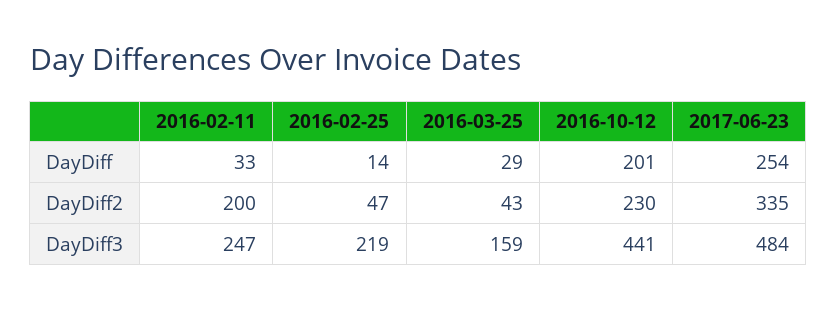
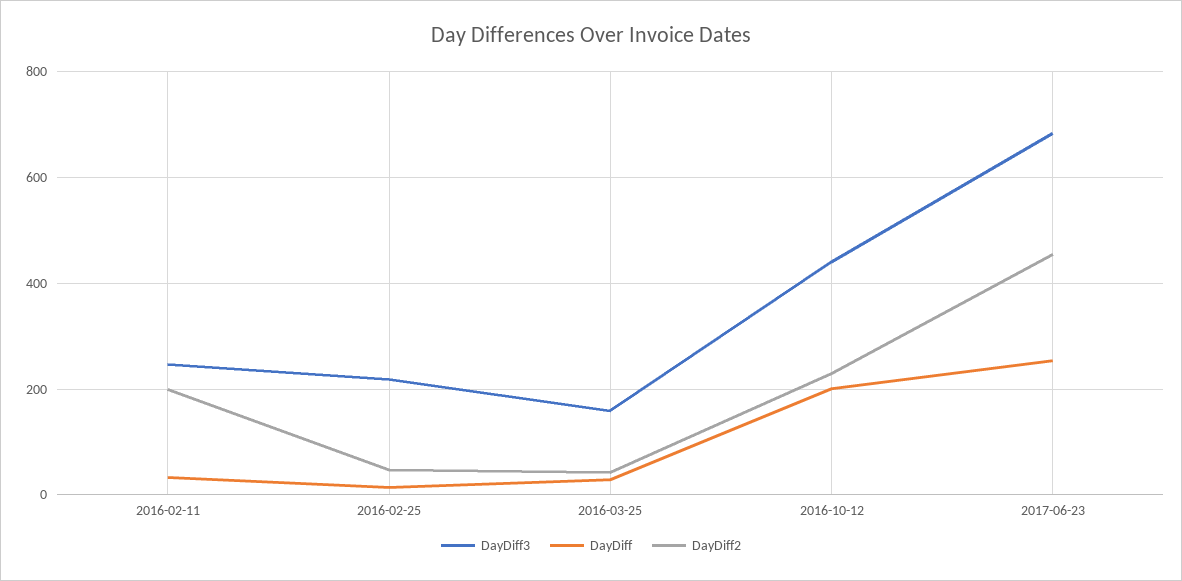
  {
    "DayDiff": {
      "2016-02-11": 33,
      "2016-02-25": 14,
      "2016-03-25": 29,
      "2016-10-12": 201,
      "2017-06-23": 254
    },
    "DayDiff2": {
      "2016-02-11": 200,
      "2016-02-25": 47,
      "2016-03-25": 43,
      "2016-10-12": 230,
-     "2017-06-23": 335
+     "2017-06-23": 460
    },
    "DayDiff3": {
      "2016-02-11": 247,
      "2016-02-25": 219,
      "2016-03-25": 159,
      "2016-10-12": 441,
-     "2017-06-23": 484
+     "2017-06-23": 680
    }
  }

